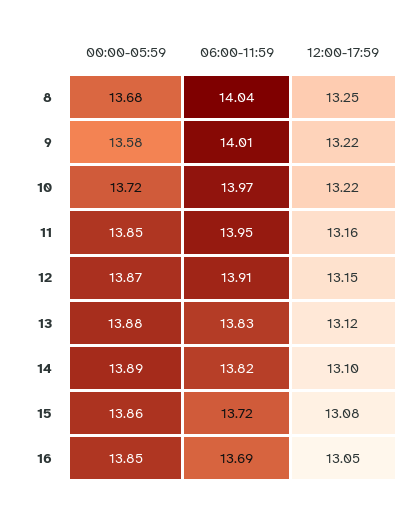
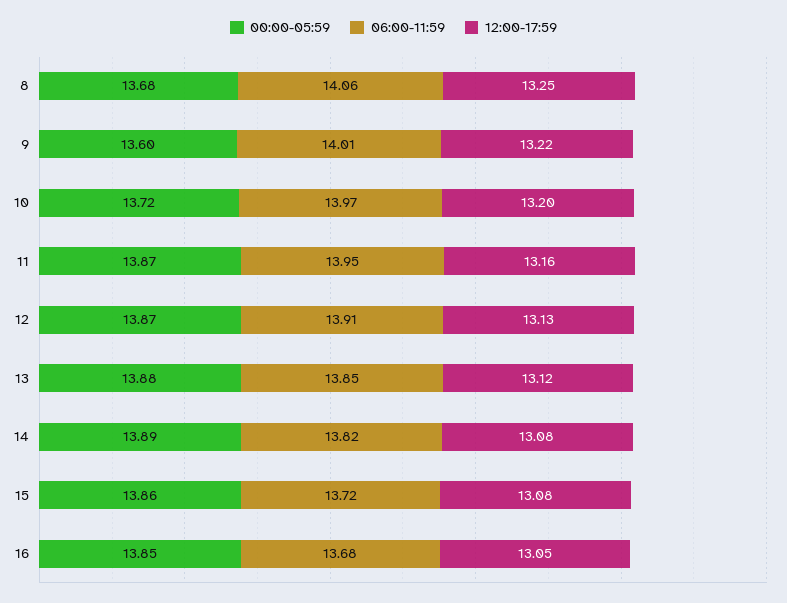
  {
    "00:00-05:59": {
      "8": 13.68,
-     "9": 13.58,
+     "9": 13.6,
      "10": 13.72,
-     "11": 13.85,
+     "11": 13.87,
      "12": 13.87,
      "13": 13.88,
      "14": 13.89,
      "15": 13.86,
      "16": 13.85
    },
    "06:00-11:59": {
-     "8": 14.04,
+     "8": 14.06,
      "9": 14.01,
      "10": 13.97,
      "11": 13.95,
      "12": 13.91,
-     "13": 13.83,
+     "13": 13.85,
      "14": 13.82,
      "15": 13.72,
-     "16": 13.69
+     "16": 13.68
    },
    "12:00-17:59": {
      "8": 13.25,
      "9": 13.22,
-     "10": 13.22,
+     "10": 13.2,
      "11": 13.16,
-     "12": 13.15,
+     "12": 13.13,
      "13": 13.12,
-     "14": 13.1,
+     "14": 13.08,
      "15": 13.08,
      "16": 13.05
    }
  }

